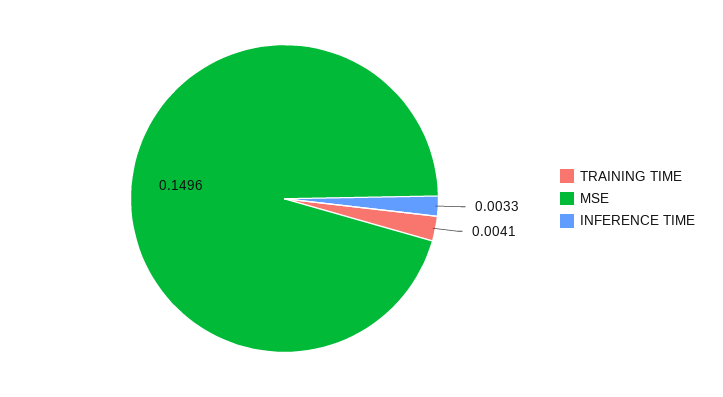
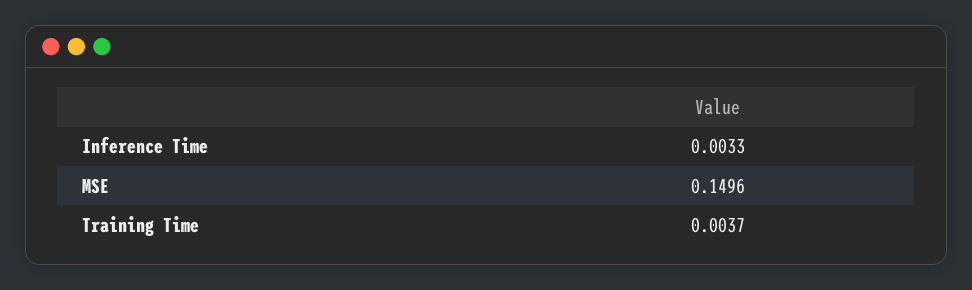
  {
-   "TRAINING TIME": 0.0041,
+   "TRAINING TIME": 0.0037,
    "MSE": 0.1496,
    "INFERENCE TIME": 0.0033
  }

